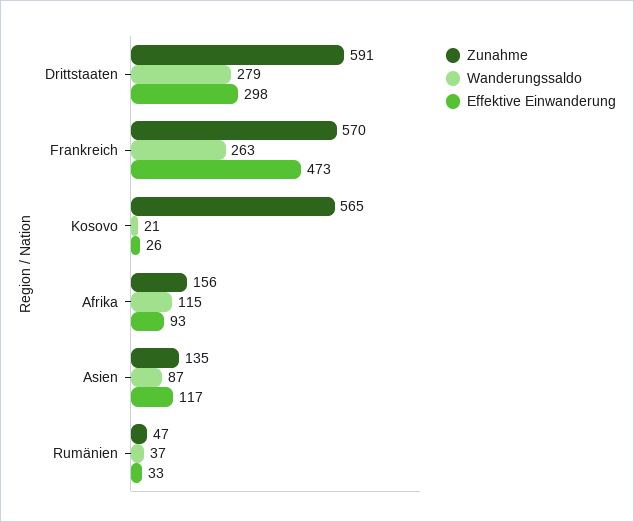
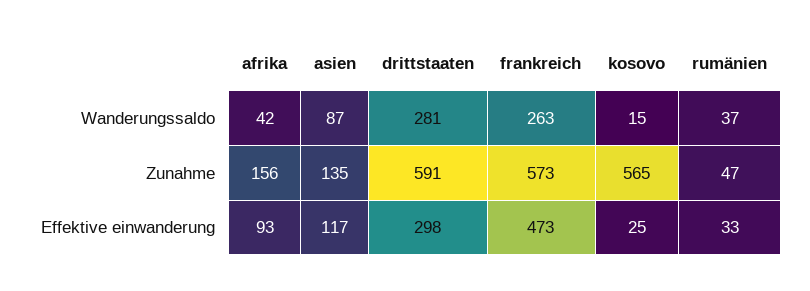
  {
    "Zunahme": {
      "Drittstaaten": 591,
-     "Frankreich": 570,
+     "Frankreich": 573,
      "Kosovo": 565,
      "Afrika": 156,
      "Asien": 135,
      "Rumänien": 47
    },
    "Wanderungssaldo": {
-     "Drittstaaten": 279,
+     "Drittstaaten": 281,
      "Frankreich": 263,
-     "Kosovo": 21,
+     "Kosovo": 15,
-     "Afrika": 115,
+     "Afrika": 42,
      "Asien": 87,
      "Rumänien": 37
    },
    "Effektive Einwanderung": {
      "Drittstaaten": 298,
      "Frankreich": 473,
-     "Kosovo": 26,
+     "Kosovo": 25,
      "Afrika": 93,
      "Asien": 117,
      "Rumänien": 33
    }
  }

